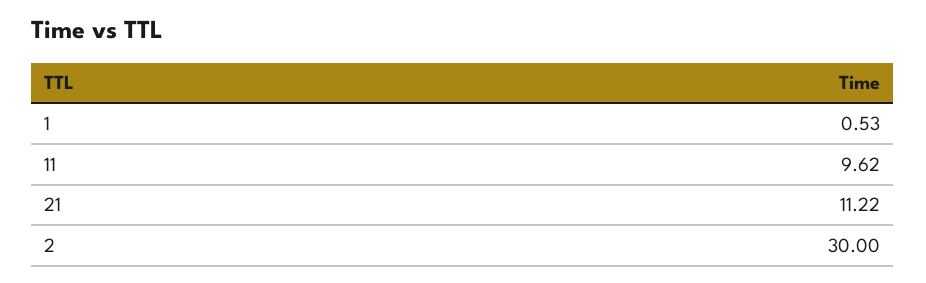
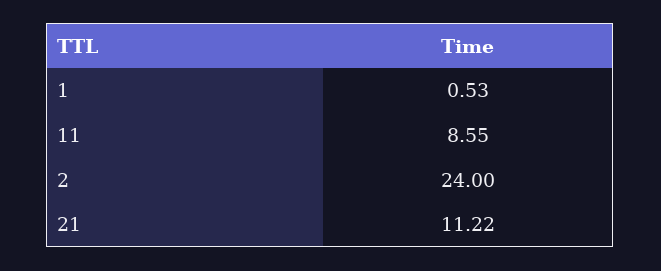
  {
    "1": 0.53,
-   "11": 9.62,
+   "11": 8.55,
    "21": 11.22,
-   "2": 30
+   "2": 24
  }

